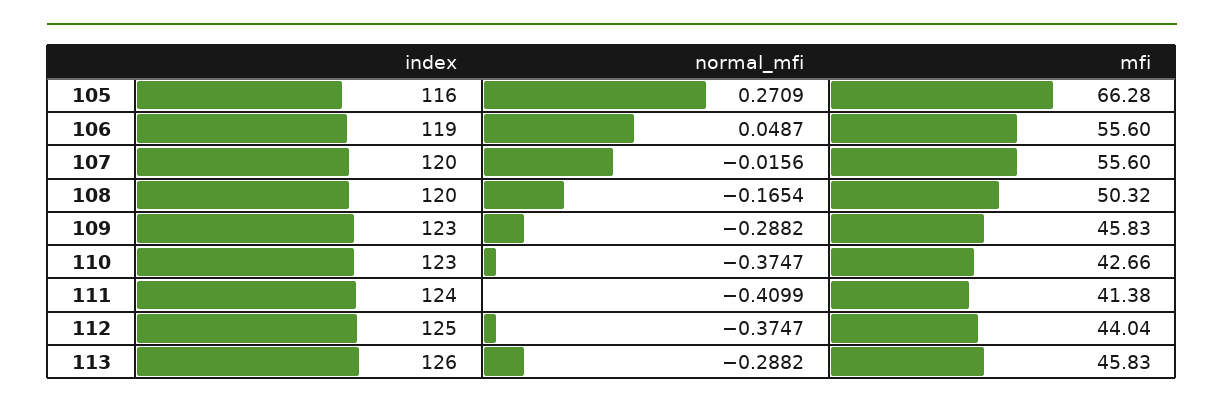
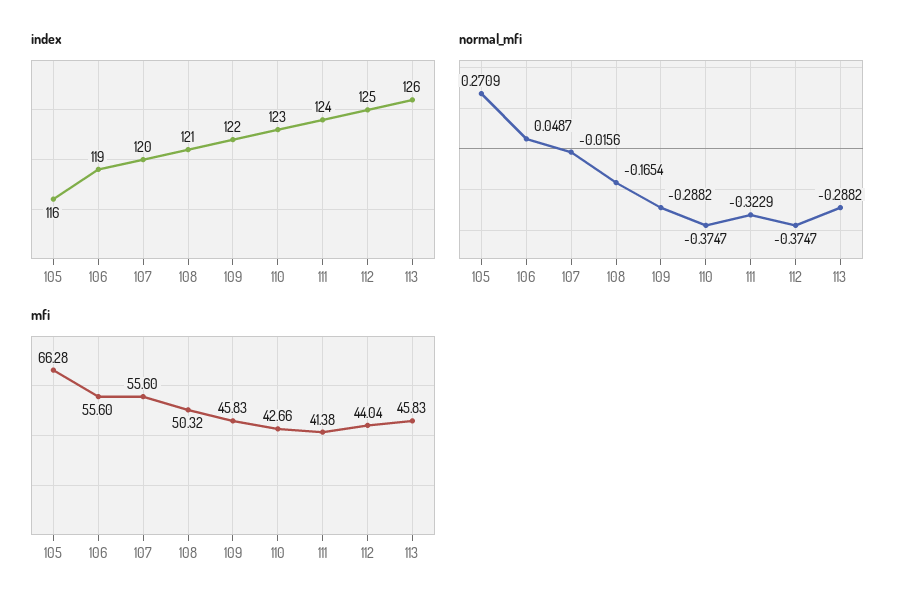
  {
    "index": {
      "105": 116,
      "106": 119,
      "107": 120,
-     "108": 120,
+     "108": 121,
-     "109": 123,
+     "109": 122,
      "110": 123,
      "111": 124,
      "112": 125,
      "113": 126
    },
    "normal_mfi": {
      "105": 0.2709,
      "106": 0.0487,
      "107": -0.0156,
      "108": -0.1654,
      "109": -0.2882,
      "110": -0.3747,
-     "111": -0.4099,
+     "111": -0.3229,
      "112": -0.3747,
      "113": -0.2882
    },
    "mfi": {
      "105": 66.28,
      "106": 55.6,
      "107": 55.6,
      "108": 50.32,
      "109": 45.83,
      "110": 42.66,
      "111": 41.38,
      "112": 44.04,
      "113": 45.83
    }
  }

